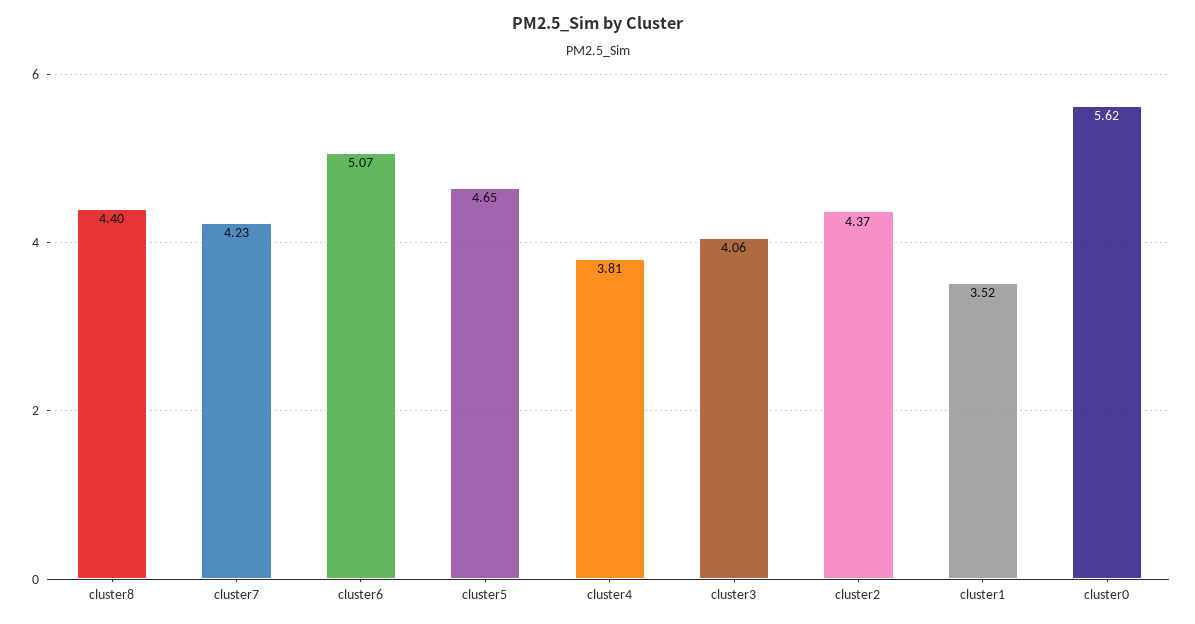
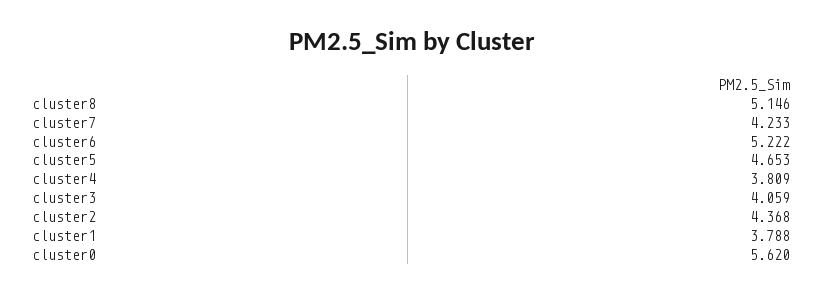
  {
-   "cluster8": 4.4,
+   "cluster8": 5.146,
    "cluster7": 4.233,
-   "cluster6": 5.07,
+   "cluster6": 5.222,
    "cluster5": 4.653,
    "cluster4": 3.809,
    "cluster3": 4.059,
    "cluster2": 4.368,
-   "cluster1": 3.52,
+   "cluster1": 3.788,
    "cluster0": 5.62
  }

